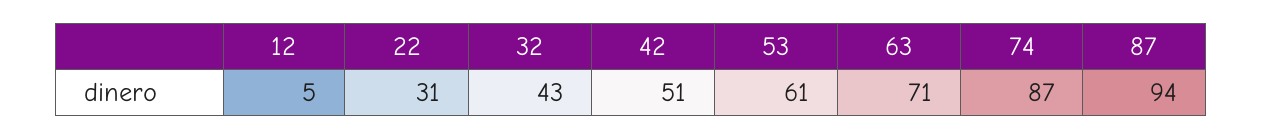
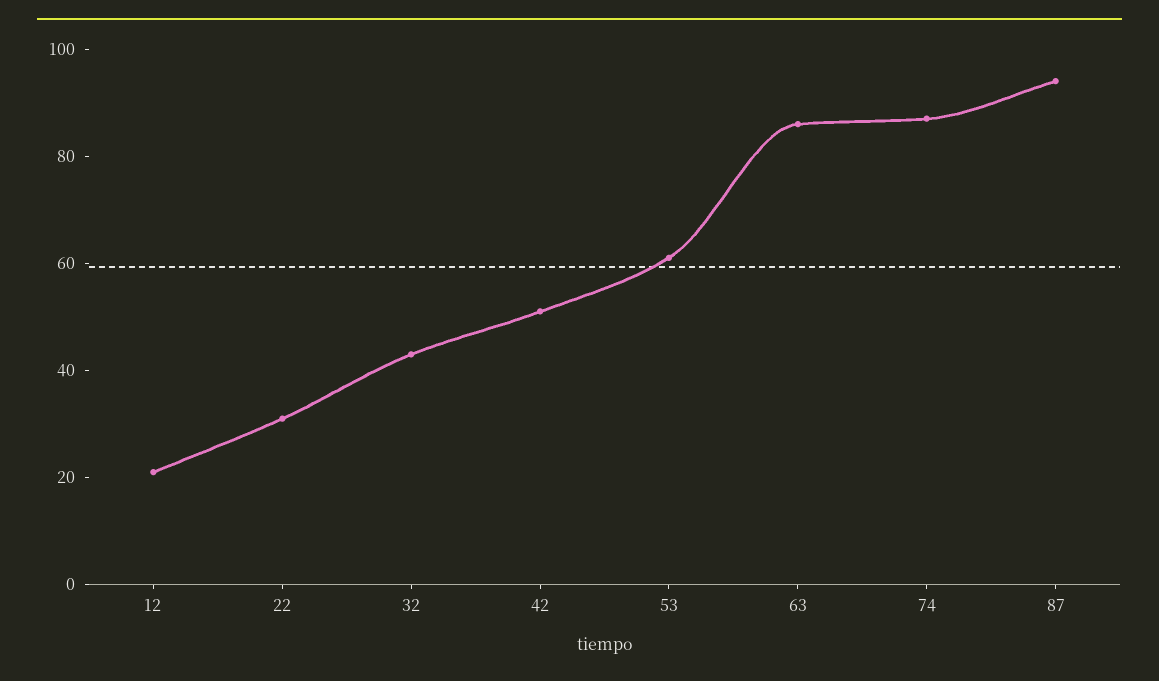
  {
-   "12": 5,
+   "12": 20,
    "22": 31,
    "32": 43,
    "42": 51,
    "53": 61,
-   "63": 71,
+   "63": 85,
    "74": 87,
    "87": 94
  }

